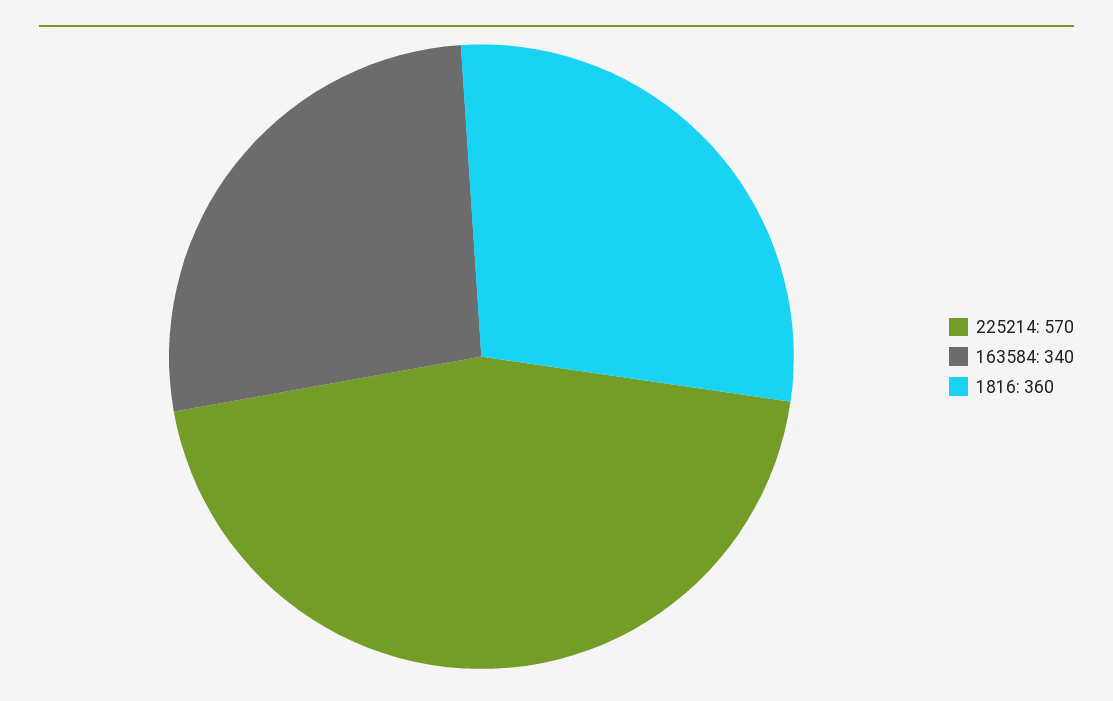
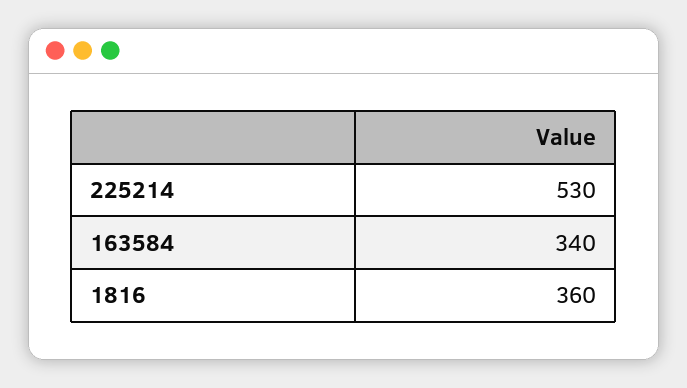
  {
-   "225214": 570,
+   "225214": 530,
    "163584": 340,
    "1816": 360
  }

